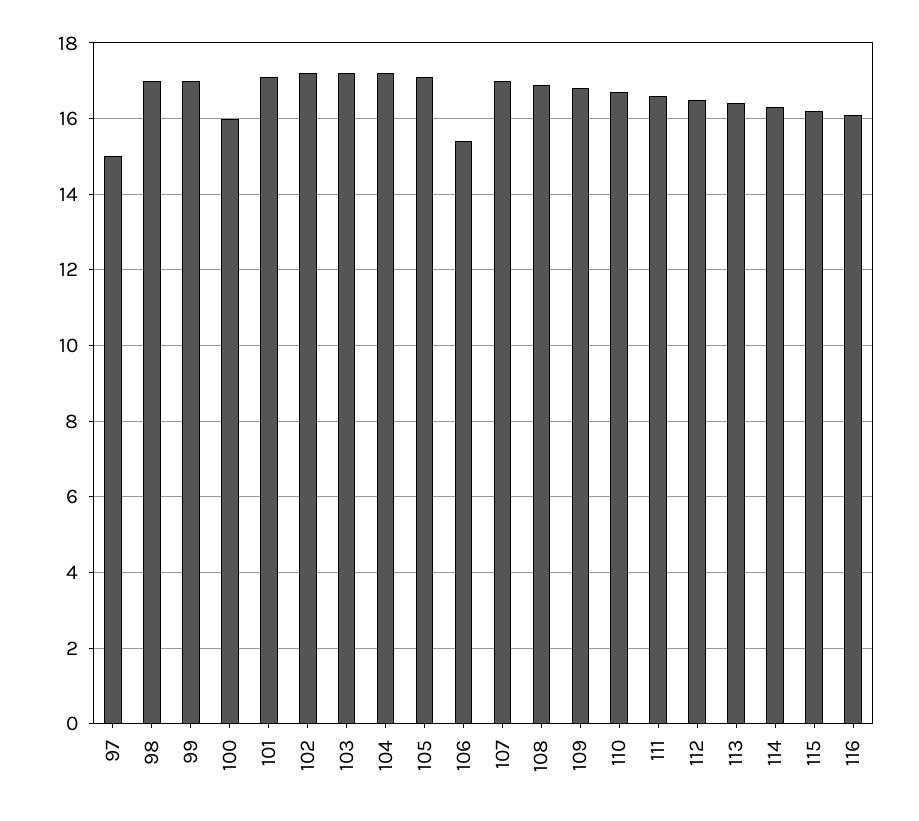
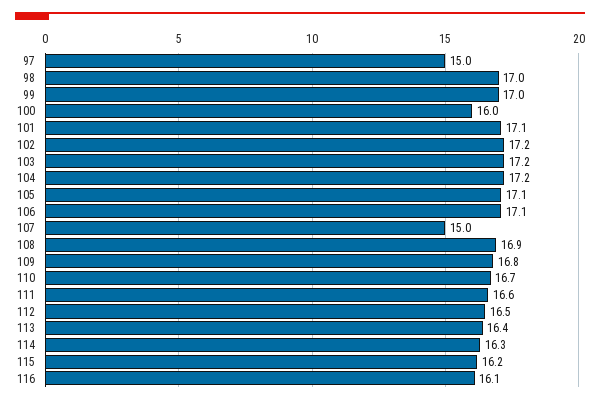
  {
    "97": 15,
    "98": 17,
    "99": 17,
    "100": 16,
    "101": 17.1,
    "102": 17.2,
    "103": 17.2,
    "104": 17.2,
    "105": 17.1,
-   "106": 15.5,
+   "106": 17.1,
-   "107": 17,
+   "107": 15,
    "108": 16.9,
    "109": 16.8,
    "110": 16.7,
    "111": 16.6,
    "112": 16.5,
    "113": 16.4,
    "114": 16.3,
    "115": 16.2,
    "116": 16.1
  }

